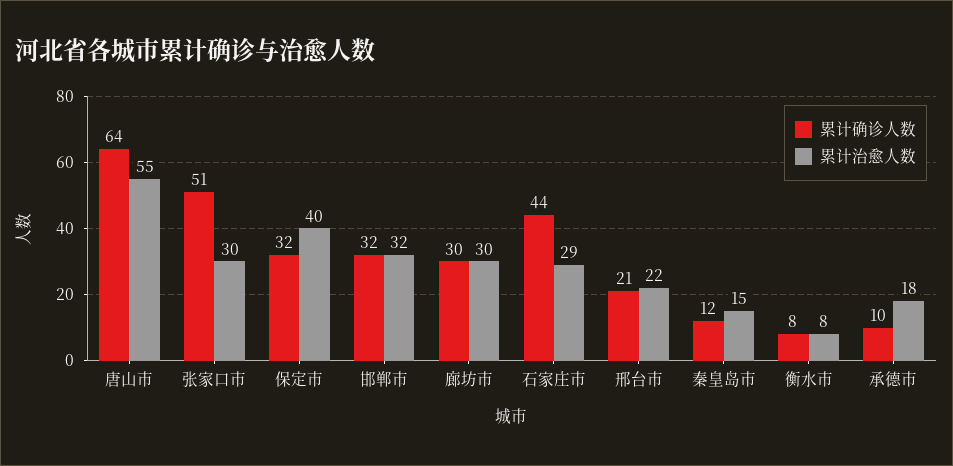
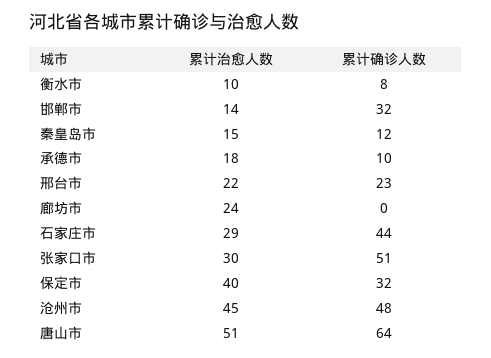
  {
    "累计确诊人数": {
      "唐山市": 64,
      "张家口市": 51,
      "保定市": 32,
      "邯郸市": 32,
-     "廊坊市": 30,
+     "廊坊市": 0,
      "石家庄市": 44,
-     "邢台市": 21,
+     "邢台市": 23,
      "秦皇岛市": 12,
      "衡水市": 8,
-     "承德市": 10
+     "承德市": 10,
+     "沧州市": 48
    },
    "累计治愈人数": {
-     "唐山市": 55,
+     "唐山市": 51,
      "张家口市": 30,
      "保定市": 40,
-     "邯郸市": 32,
+     "邯郸市": 14,
-     "廊坊市": 30,
+     "廊坊市": 24,
      "石家庄市": 29,
      "邢台市": 22,
      "秦皇岛市": 15,
-     "衡水市": 8,
+     "衡水市": 10,
-     "承德市": 18
+     "承德市": 18,
+     "沧州市": 45
    }
  }

